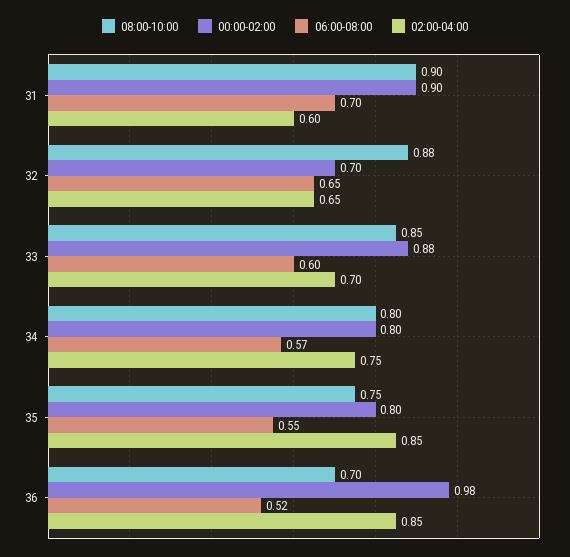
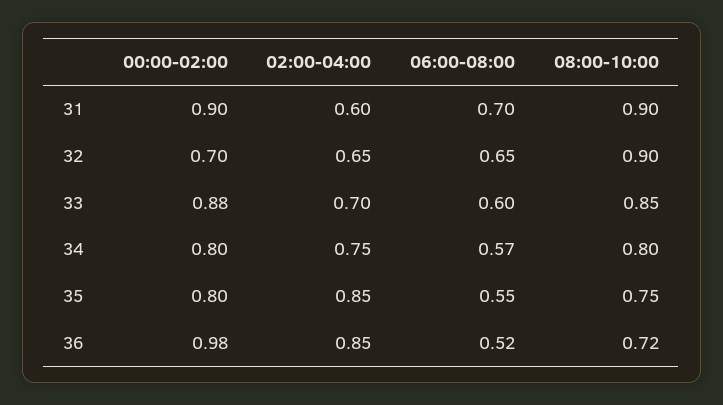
  {
    "08:00-10:00": {
      "31": 0.9,
-     "32": 0.88,
+     "32": 0.9,
      "33": 0.85,
      "34": 0.8,
      "35": 0.75,
-     "36": 0.7
+     "36": 0.72
    },
    "00:00-02:00": {
      "31": 0.9,
      "32": 0.7,
      "33": 0.88,
      "34": 0.8,
      "35": 0.8,
      "36": 0.98
    },
    "06:00-08:00": {
      "31": 0.7,
      "32": 0.65,
      "33": 0.6,
      "34": 0.57,
      "35": 0.55,
      "36": 0.52
    },
    "02:00-04:00": {
      "31": 0.6,
      "32": 0.65,
      "33": 0.7,
      "34": 0.75,
      "35": 0.85,
      "36": 0.85
    }
  }

